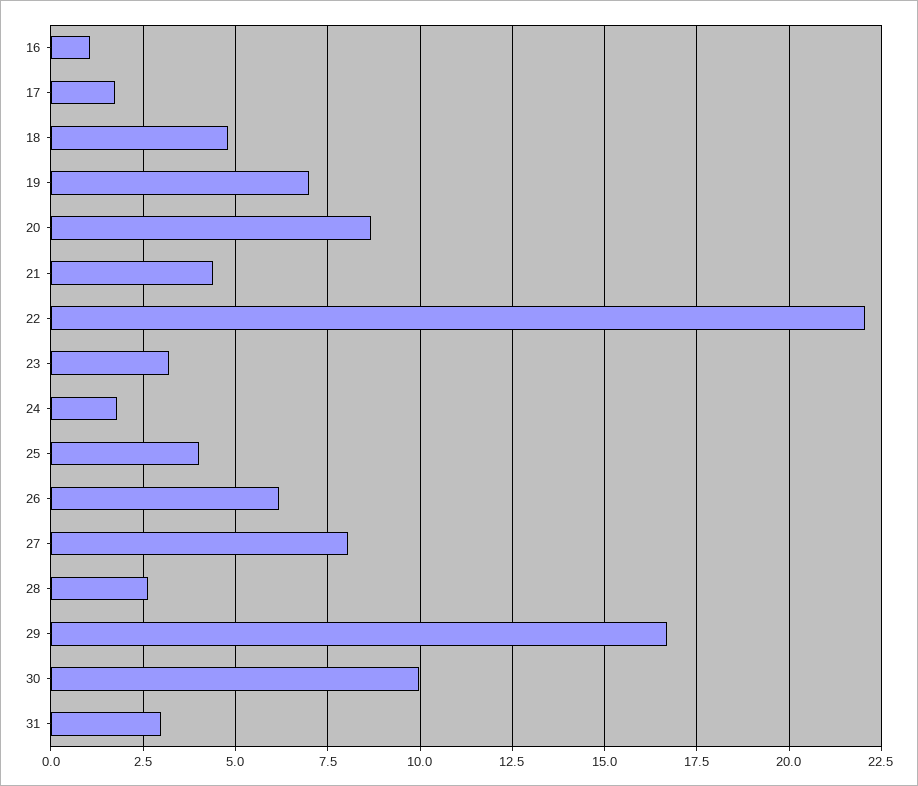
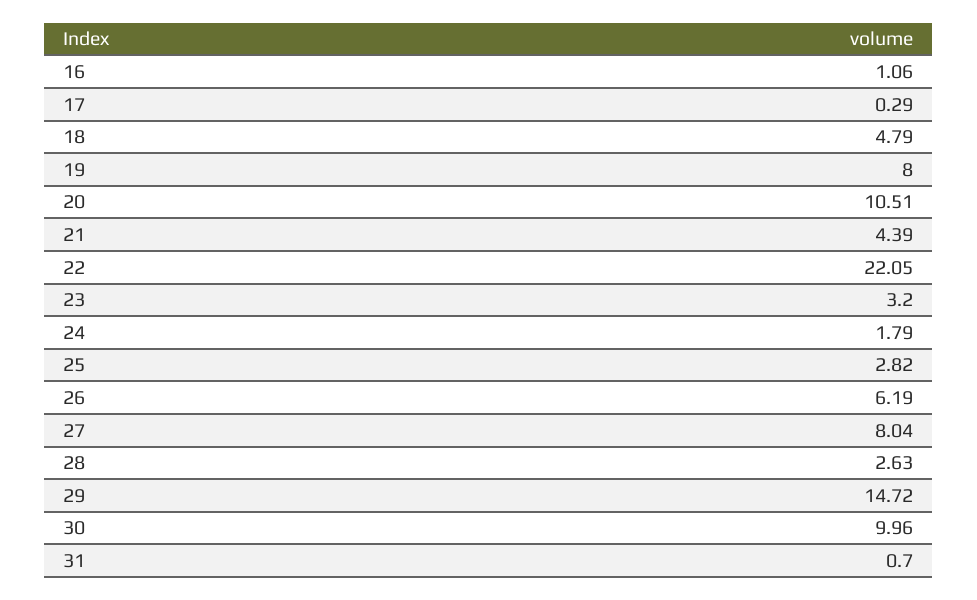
  {
    "16": 1.06,
-   "17": 1.75,
+   "17": 0.29,
    "18": 4.79,
-   "19": 7,
+   "19": 8,
-   "20": 8.75,
+   "20": 10.51,
    "21": 4.39,
    "22": 22.05,
    "23": 3.2,
    "24": 1.79,
-   "25": 4,
+   "25": 2.82,
    "26": 6.19,
    "27": 8.04,
    "28": 2.63,
-   "29": 16.75,
+   "29": 14.72,
    "30": 9.96,
-   "31": 3
+   "31": 0.7
  }

